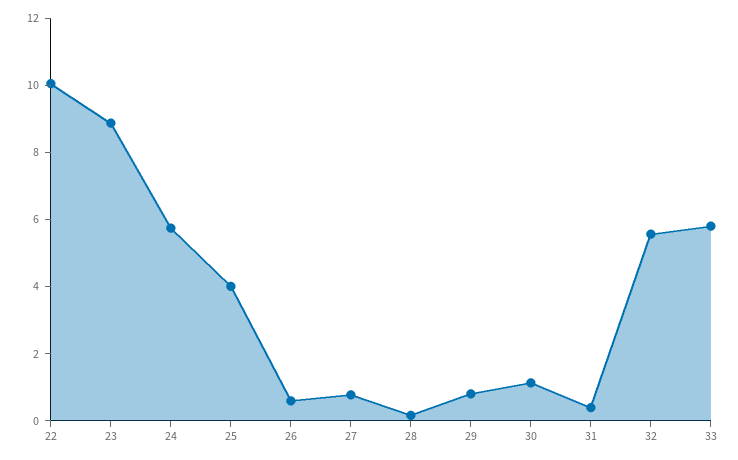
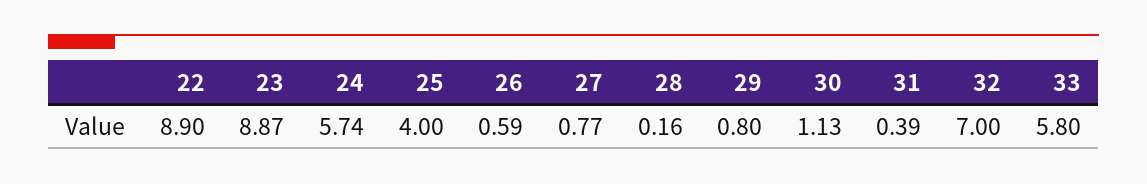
  {
-   "22": 10,
+   "22": 8.9,
    "23": 8.87,
    "24": 5.74,
    "25": 4,
    "26": 0.59,
    "27": 0.77,
    "28": 0.16,
    "29": 0.8,
    "30": 1.13,
    "31": 0.39,
-   "32": 5.5,
+   "32": 7,
    "33": 5.8
  }

